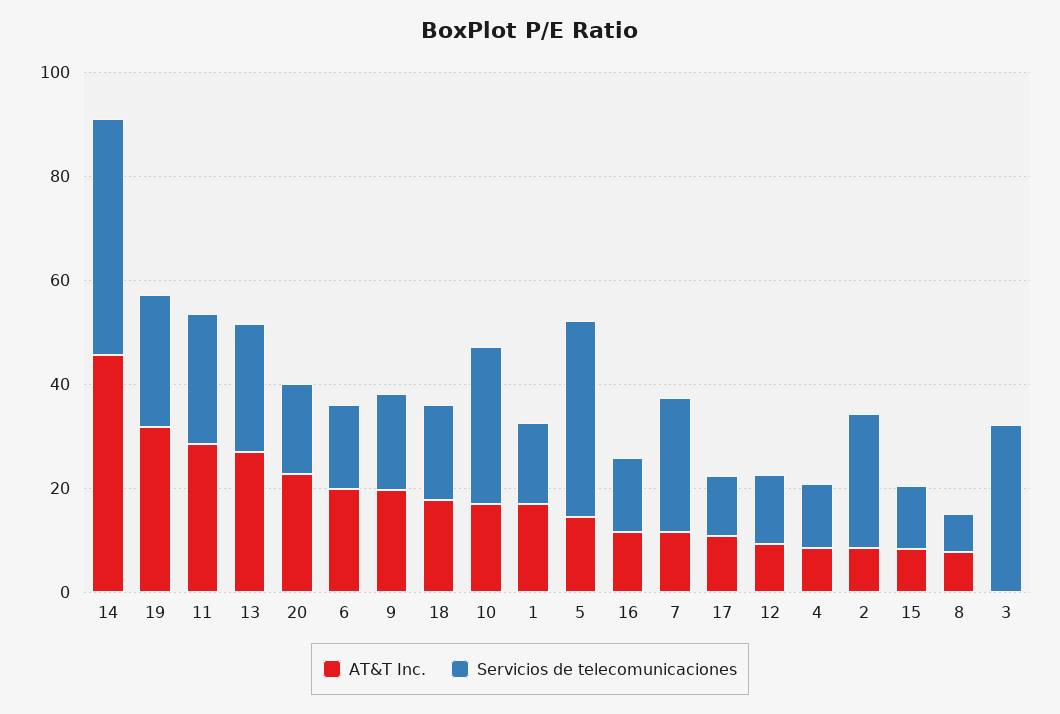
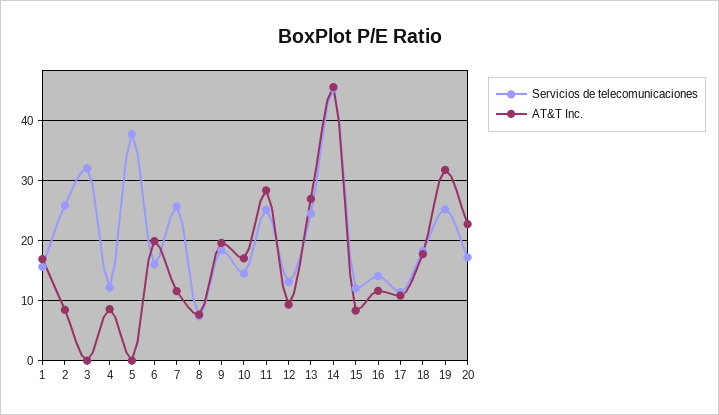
  {
    "AT&T Inc.": {
      "14": 46,
      "19": 32,
      "11": 28,
      "13": 26,
      "20": 22,
      "6": 20,
      "9": 20,
      "18": 18,
      "10": 18,
      "1": 16,
-     "5": 15,
+     "5": 0,
      "16": 12,
      "7": 12,
      "17": 10,
      "12": 10,
      "4": 8,
      "2": 8,
      "15": 8,
      "8": 8,
      "3": 0
    },
    "Servicios de telecomunicaciones": {
      "14": 46,
      "19": 26,
      "11": 26,
      "13": 24,
      "20": 18,
      "6": 16,
      "9": 18,
      "18": 18,
-     "10": 30,
+     "10": 14,
      "1": 16,
      "5": 38,
      "16": 14,
      "7": 26,
      "17": 12,
      "12": 14,
      "4": 12,
      "2": 26,
      "15": 12,
      "8": 8,
      "3": 32
    }
  }

